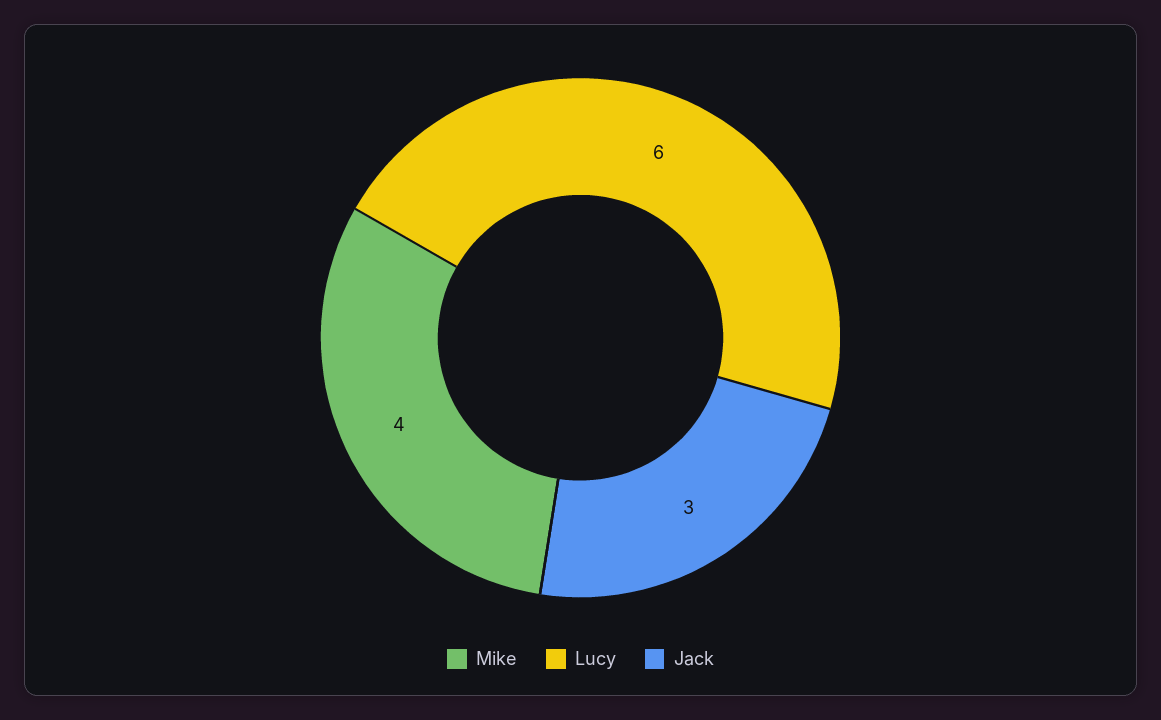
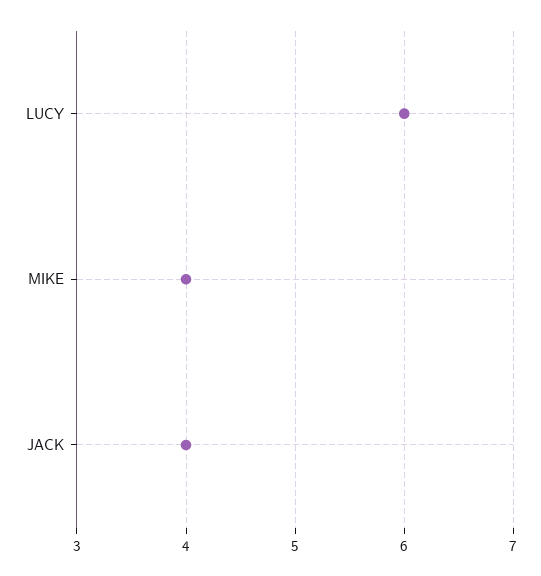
  {
    "Mike": 4,
    "Lucy": 6,
-   "Jack": 3
+   "Jack": 4
  }

